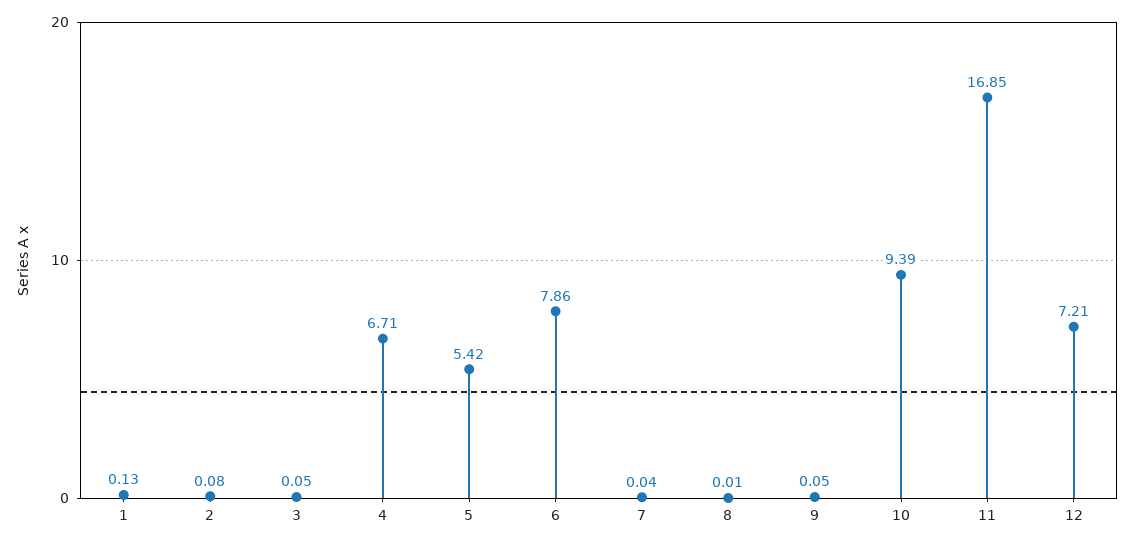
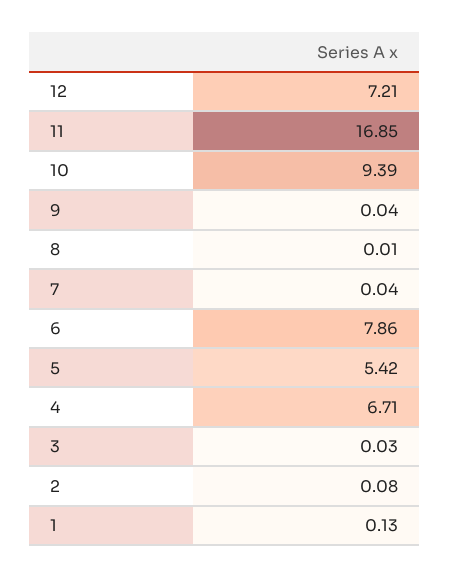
  {
    "1": 0.13,
    "2": 0.08,
-   "3": 0.05,
+   "3": 0.03,
    "4": 6.71,
    "5": 5.42,
    "6": 7.86,
    "7": 0.04,
    "8": 0.01,
-   "9": 0.05,
+   "9": 0.04,
    "10": 9.39,
    "11": 16.85,
    "12": 7.21
  }

